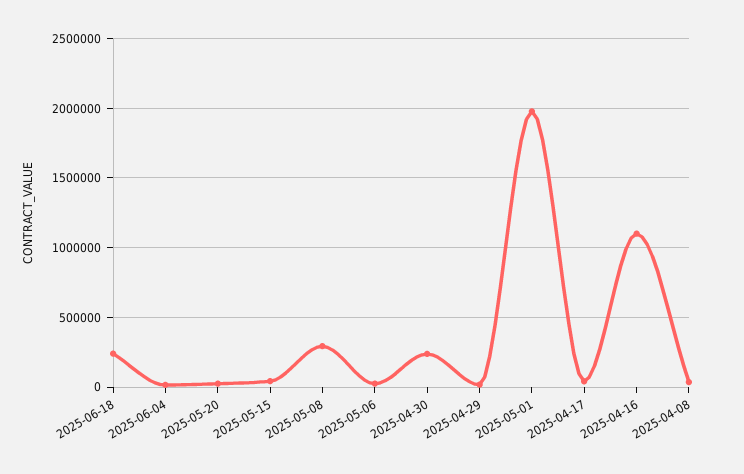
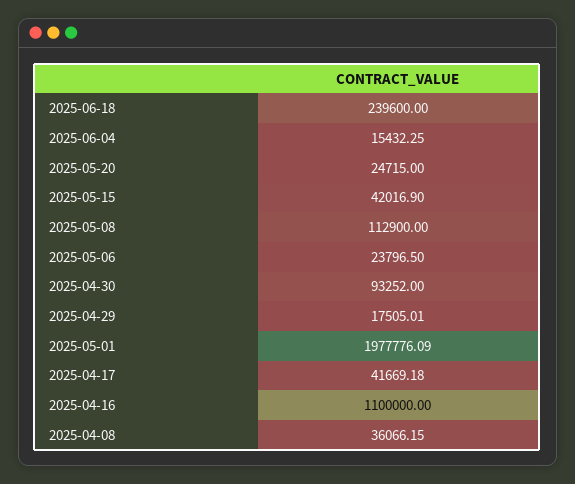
  {
    "2025-06-18": 239600,
    "2025-06-04": 15432.25,
    "2025-05-20": 24715,
    "2025-05-15": 42016.9,
-   "2025-05-08": 300000,
+   "2025-05-08": 112900,
    "2025-05-06": 23796.5,
-   "2025-04-30": 250000,
+   "2025-04-30": 93252,
    "2025-04-29": 17505.01,
    "2025-05-01": 1977776.09,
    "2025-04-17": 41669.18,
    "2025-04-16": 1100000,
    "2025-04-08": 36066.15
  }

